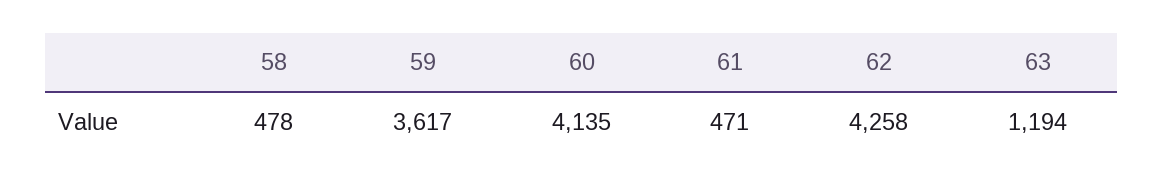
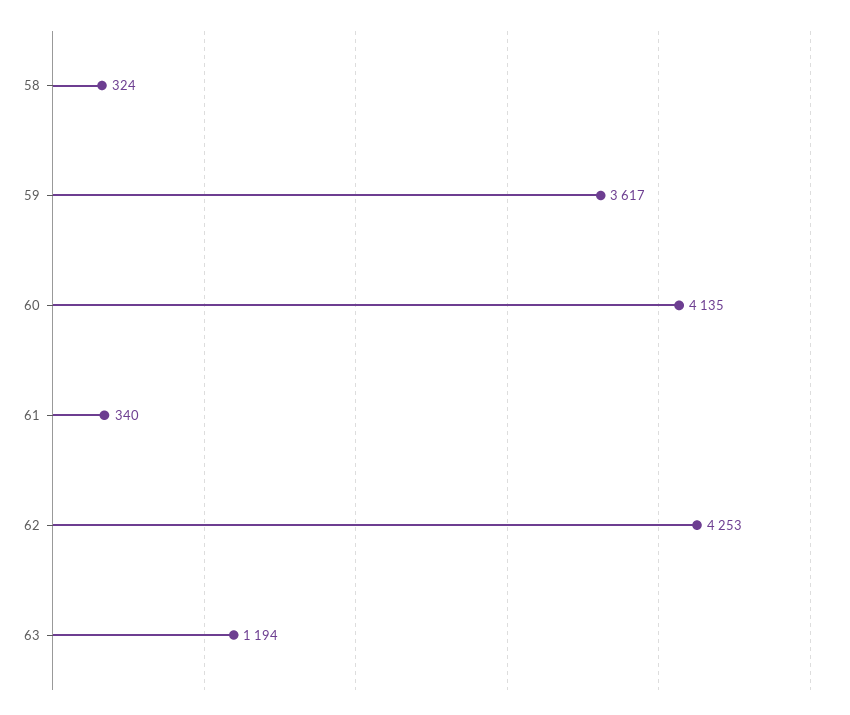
  {
-   "58": 478,
+   "58": 324,
    "59": 3617,
    "60": 4135,
-   "61": 471,
+   "61": 340,
-   "62": 4258,
+   "62": 4253,
    "63": 1194
  }

